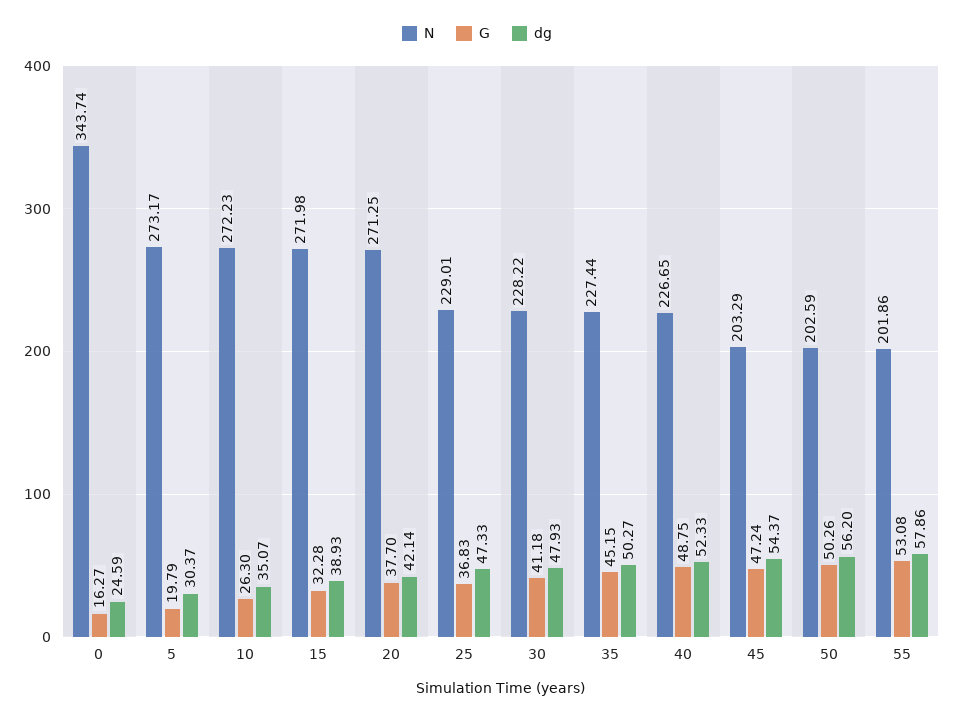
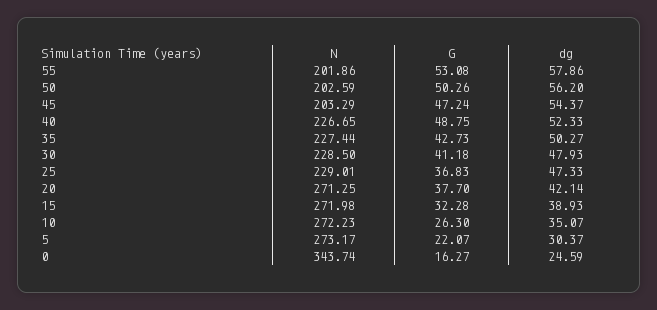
  {
    "N": {
      "0": 343.74,
      "5": 273.17,
      "10": 272.23,
      "15": 271.98,
      "20": 271.25,
      "25": 229.01,
-     "30": 228.22,
+     "30": 228.5,
      "35": 227.44,
      "40": 226.65,
      "45": 203.29,
      "50": 202.59,
      "55": 201.86
    },
    "G": {
      "0": 16.27,
-     "5": 19.79,
+     "5": 22.07,
      "10": 26.3,
      "15": 32.28,
      "20": 37.7,
      "25": 36.83,
      "30": 41.18,
-     "35": 45.15,
+     "35": 42.73,
      "40": 48.75,
      "45": 47.24,
      "50": 50.26,
      "55": 53.08
    },
    "dg": {
      "0": 24.59,
      "5": 30.37,
      "10": 35.07,
      "15": 38.93,
      "20": 42.14,
      "25": 47.33,
      "30": 47.93,
      "35": 50.27,
      "40": 52.33,
      "45": 54.37,
      "50": 56.2,
      "55": 57.86
    }
  }

